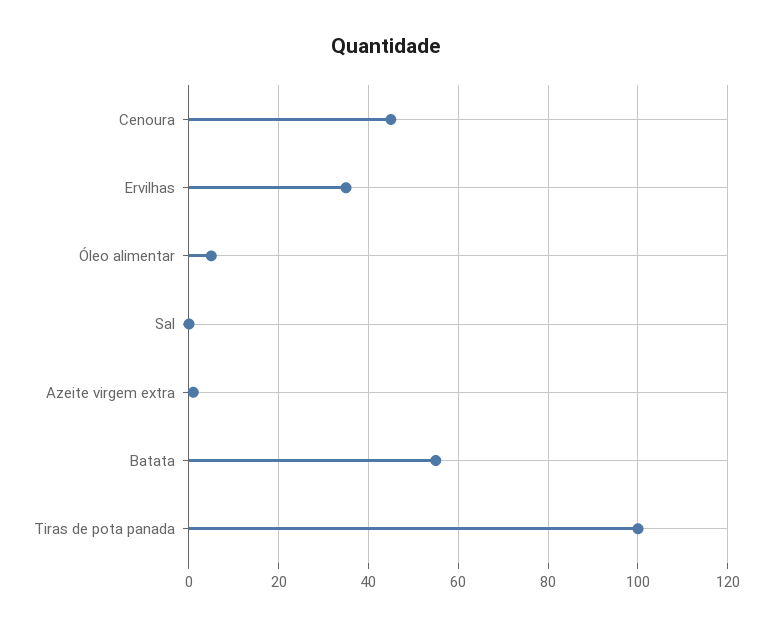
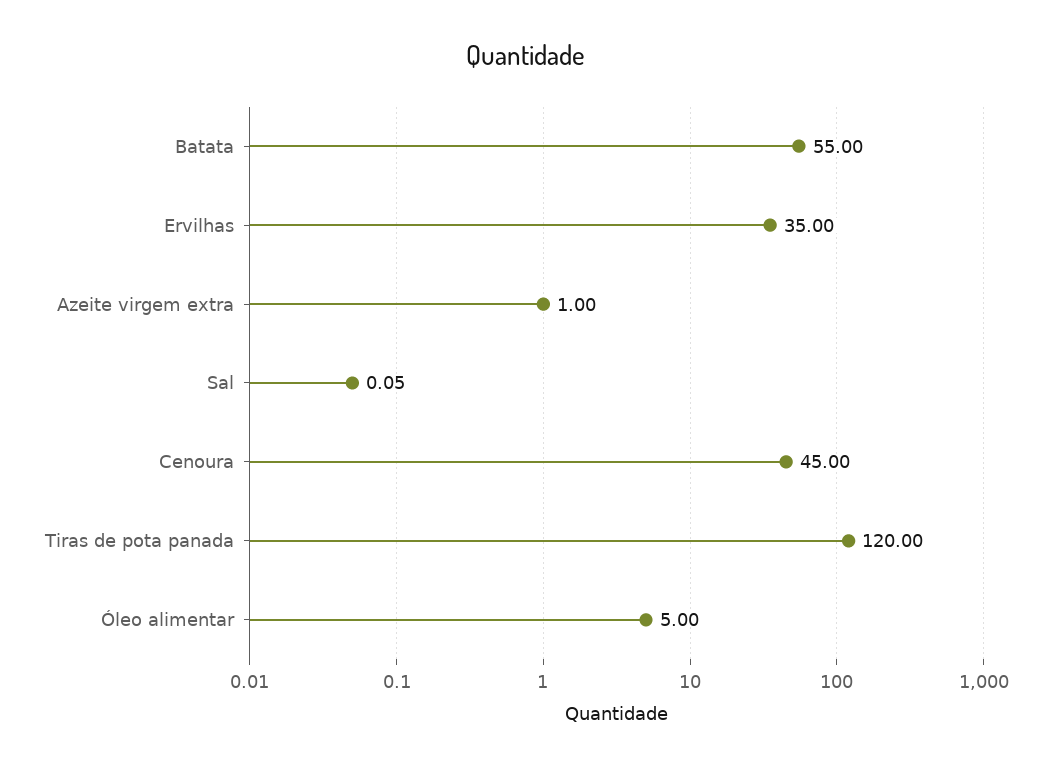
  {
    "Cenoura": 45,
    "Ervilhas": 35,
    "Óleo alimentar": 5,
    "Sal": 0.05,
    "Azeite virgem extra": 1,
    "Batata": 55,
-   "Tiras de pota panada": 100
+   "Tiras de pota panada": 120
  }

